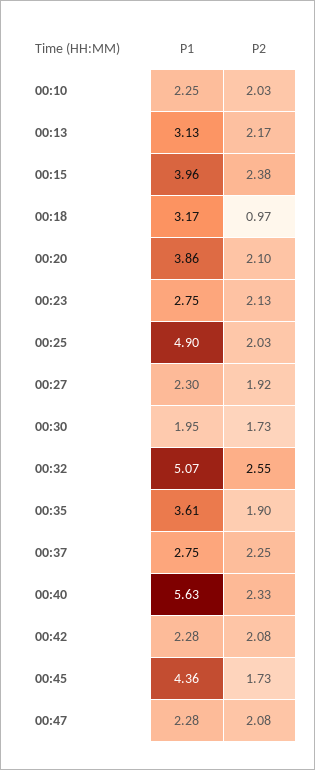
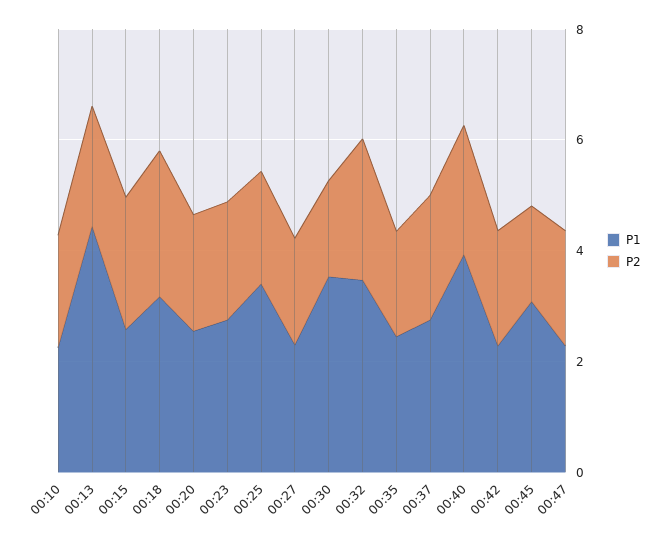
  {
    "P1": {
      "00:10": 2.25,
-     "00:13": 3.13,
+     "00:13": 4.5,
-     "00:15": 3.96,
+     "00:15": 2.5,
      "00:18": 3.17,
-     "00:20": 3.86,
+     "00:20": 2.5,
      "00:23": 2.75,
-     "00:25": 4.9,
+     "00:25": 3.5,
      "00:27": 2.3,
-     "00:30": 1.95,
+     "00:30": 3.5,
-     "00:32": 5.07,
+     "00:32": 3.5,
-     "00:35": 3.61,
+     "00:35": 2.5,
      "00:37": 2.75,
-     "00:40": 5.63,
+     "00:40": 4,
      "00:42": 2.28,
-     "00:45": 4.36,
+     "00:45": 3,
      "00:47": 2.28
    },
    "P2": {
      "00:10": 2.03,
      "00:13": 2.17,
      "00:15": 2.38,
-     "00:18": 0.97,
+     "00:18": 2.5,
      "00:20": 2.1,
      "00:23": 2.13,
      "00:25": 2.03,
      "00:27": 1.92,
      "00:30": 1.73,
      "00:32": 2.55,
      "00:35": 1.9,
      "00:37": 2.25,
      "00:40": 2.33,
      "00:42": 2.08,
      "00:45": 1.73,
      "00:47": 2.08
    }
  }

